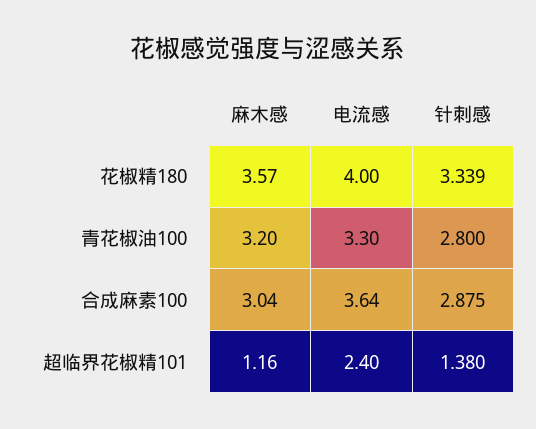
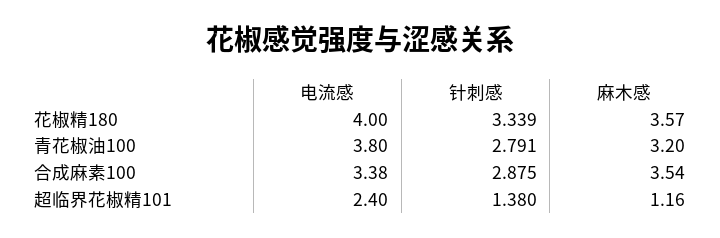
  {
    "麻木感": {
      "花椒精180": 3.57,
      "青花椒油100": 3.2,
-     "合成麻素100": 3.04,
+     "合成麻素100": 3.54,
      "超临界花椒精101": 1.16
    },
    "电流感": {
      "花椒精180": 4,
-     "青花椒油100": 3.3,
+     "青花椒油100": 3.8,
-     "合成麻素100": 3.64,
+     "合成麻素100": 3.38,
      "超临界花椒精101": 2.4
    },
    "针刺感": {
      "花椒精180": 3.339,
-     "青花椒油100": 2.8,
+     "青花椒油100": 2.791,
      "合成麻素100": 2.875,
      "超临界花椒精101": 1.38
    }
  }

